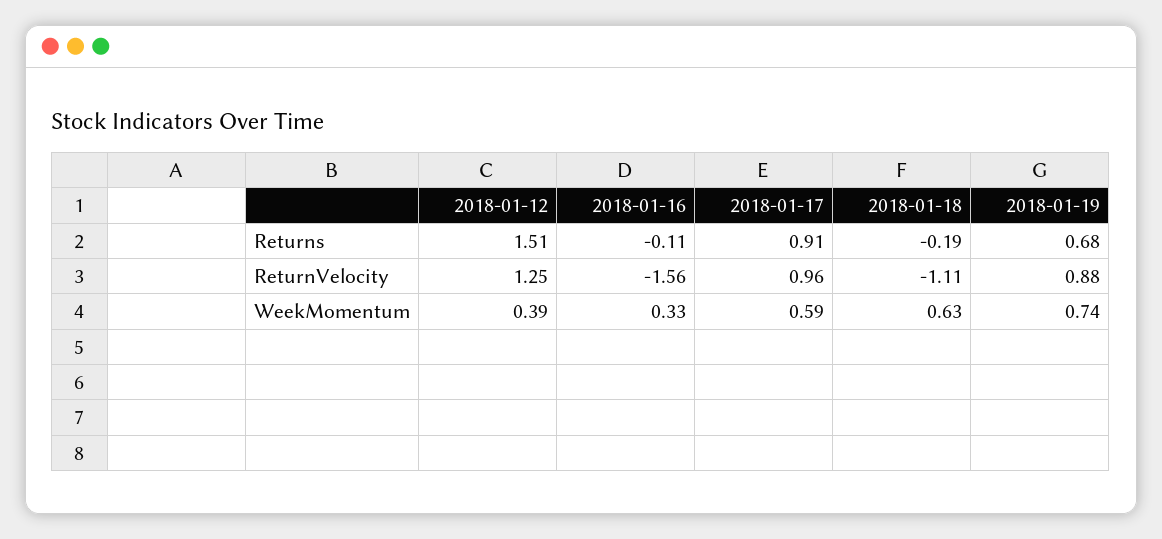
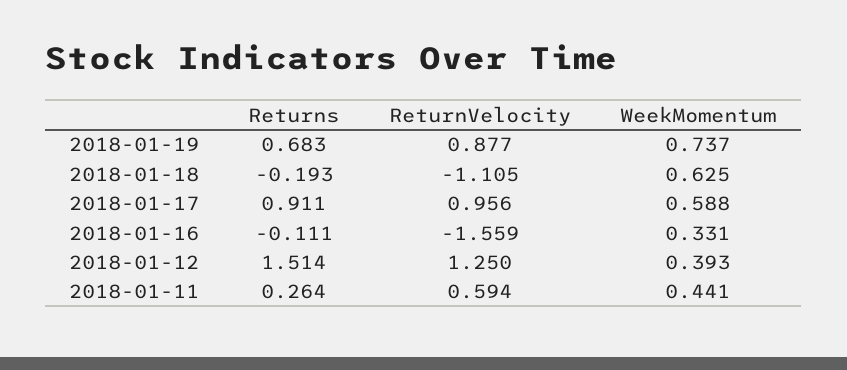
  {
    "2018-01-12": {
      "Returns": 1.514,
      "ReturnVelocity": 1.25,
      "WeekMomentum": 0.393
    },
    "2018-01-16": {
      "Returns": -0.111,
      "ReturnVelocity": -1.559,
      "WeekMomentum": 0.331
    },
    "2018-01-17": {
      "Returns": 0.911,
      "ReturnVelocity": 0.956,
      "WeekMomentum": 0.588
    },
    "2018-01-18": {
      "Returns": -0.193,
      "ReturnVelocity": -1.105,
      "WeekMomentum": 0.625
    },
    "2018-01-19": {
      "Returns": 0.683,
      "ReturnVelocity": 0.877,
      "WeekMomentum": 0.737
-   }
+   },
+   "2018-01-11": {
+     "Returns": 0.264,
+     "ReturnVelocity": 0.594,
+     "WeekMomentum": 0.441
+   }
  }

